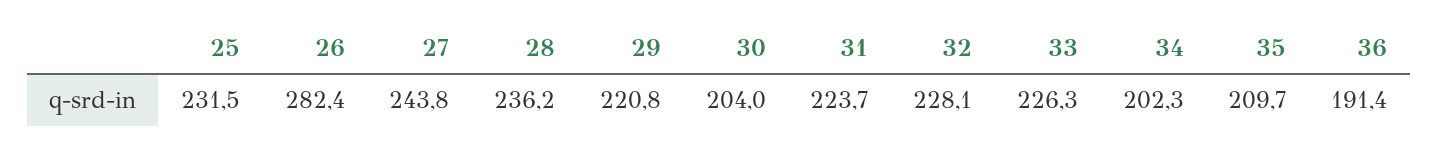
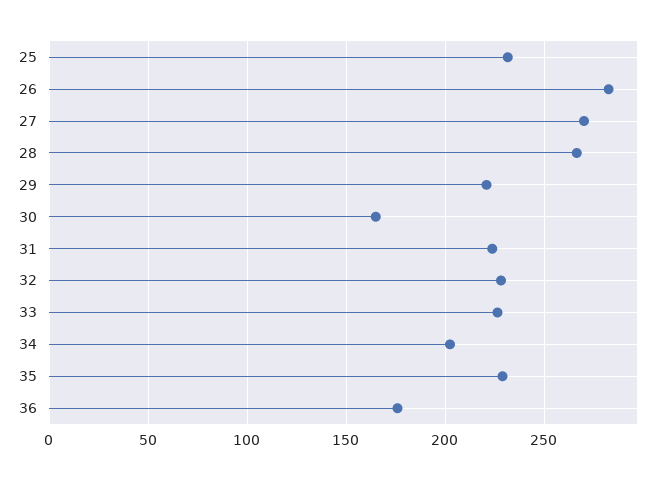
  {
    "25": 231.5,
    "26": 282.4,
-   "27": 243.8,
+   "27": 270,
-   "28": 236.2,
+   "28": 265,
    "29": 220.8,
-   "30": 204,
+   "30": 165,
    "31": 223.7,
    "32": 228.1,
    "33": 226.3,
    "34": 202.3,
-   "35": 209.7,
+   "35": 230,
-   "36": 191.4
+   "36": 175
  }

